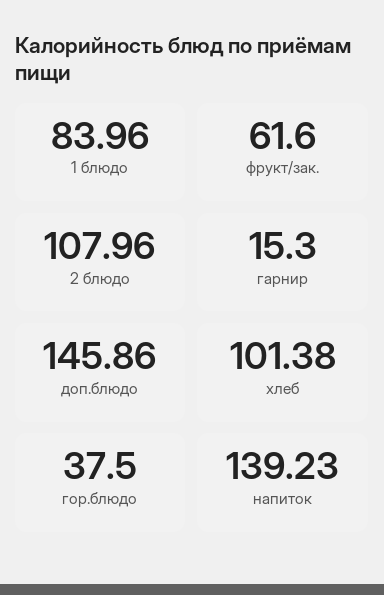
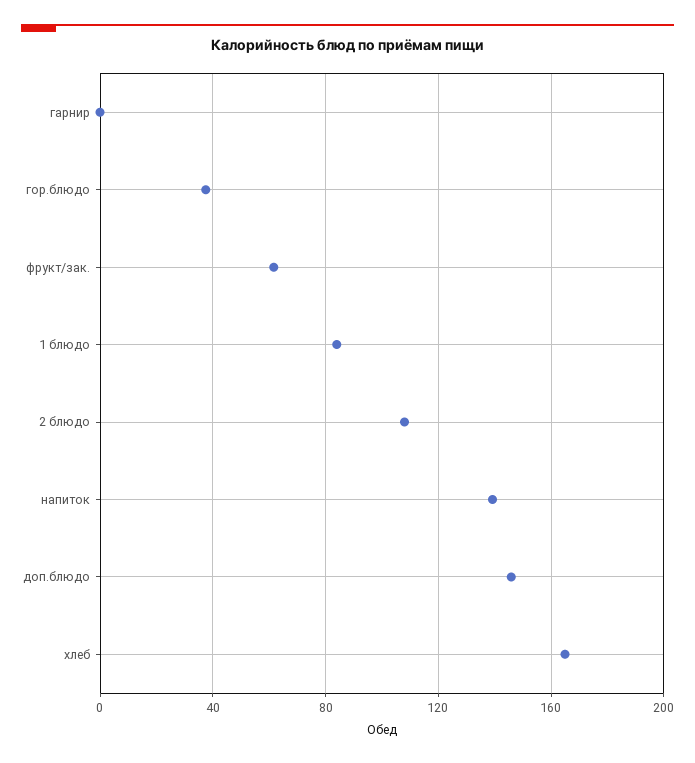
  {
    "1 блюдо": 83.96,
    "фрукт/зак.": 61.6,
    "2 блюдо": 107.96,
-   "гарнир": 15.3,
+   "гарнир": 0,
    "доп.блюдо": 145.86,
-   "хлеб": 101.38,
+   "хлеб": 165,
    "гор.блюдо": 37.5,
    "напиток": 139.23
  }

